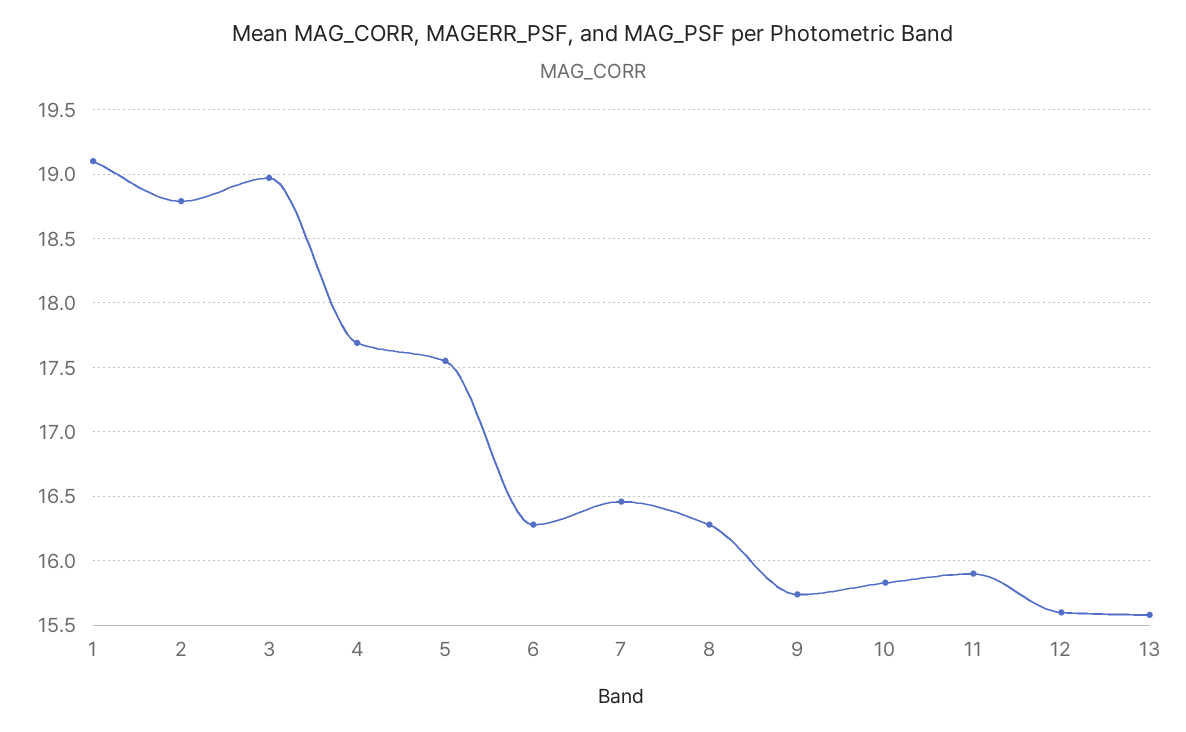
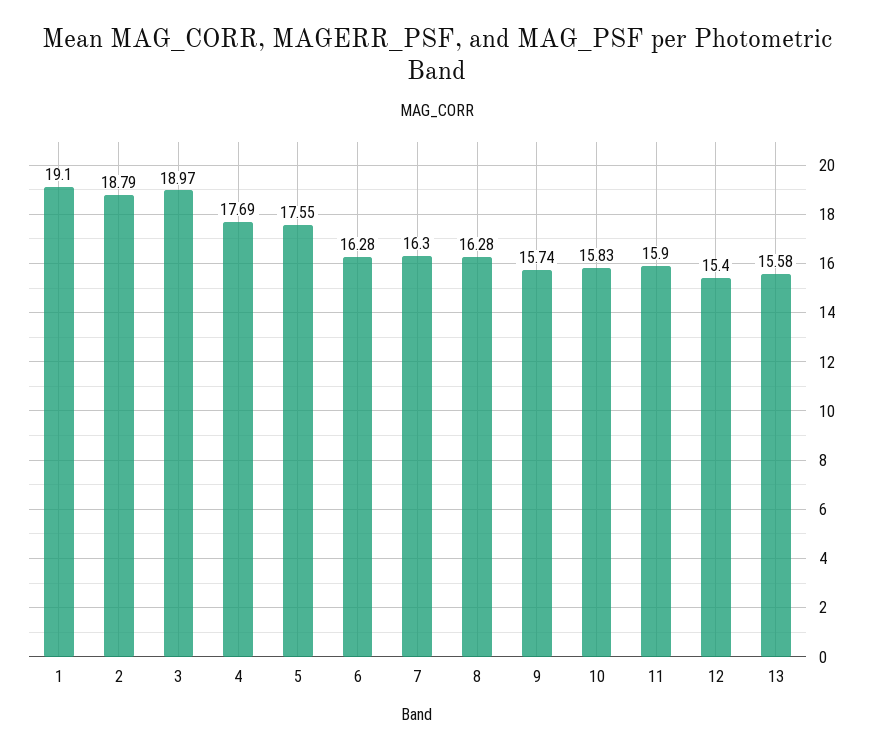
  {
    "1": 19.1,
    "2": 18.79,
    "3": 18.97,
    "4": 17.69,
    "5": 17.55,
    "6": 16.28,
-   "7": 16.45,
+   "7": 16.3,
    "8": 16.28,
    "9": 15.74,
    "10": 15.83,
    "11": 15.9,
-   "12": 15.6,
+   "12": 15.4,
    "13": 15.58
  }

